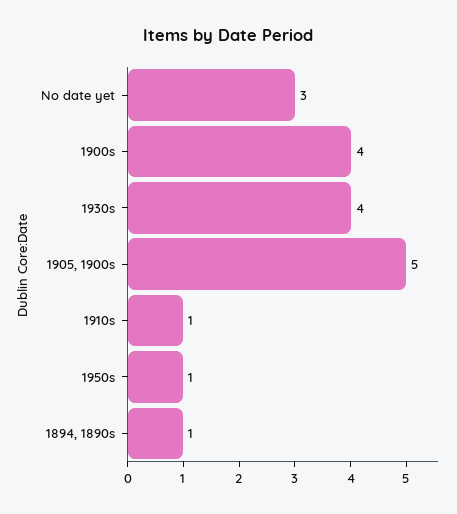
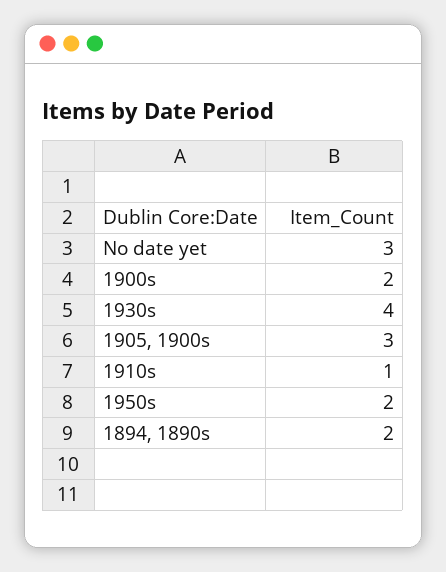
  {
    "No date yet": 3,
-   "1900s": 4,
+   "1900s": 2,
    "1930s": 4,
-   "1905, 1900s": 5,
+   "1905, 1900s": 3,
    "1910s": 1,
-   "1950s": 1,
+   "1950s": 2,
-   "1894, 1890s": 1
+   "1894, 1890s": 2
  }

